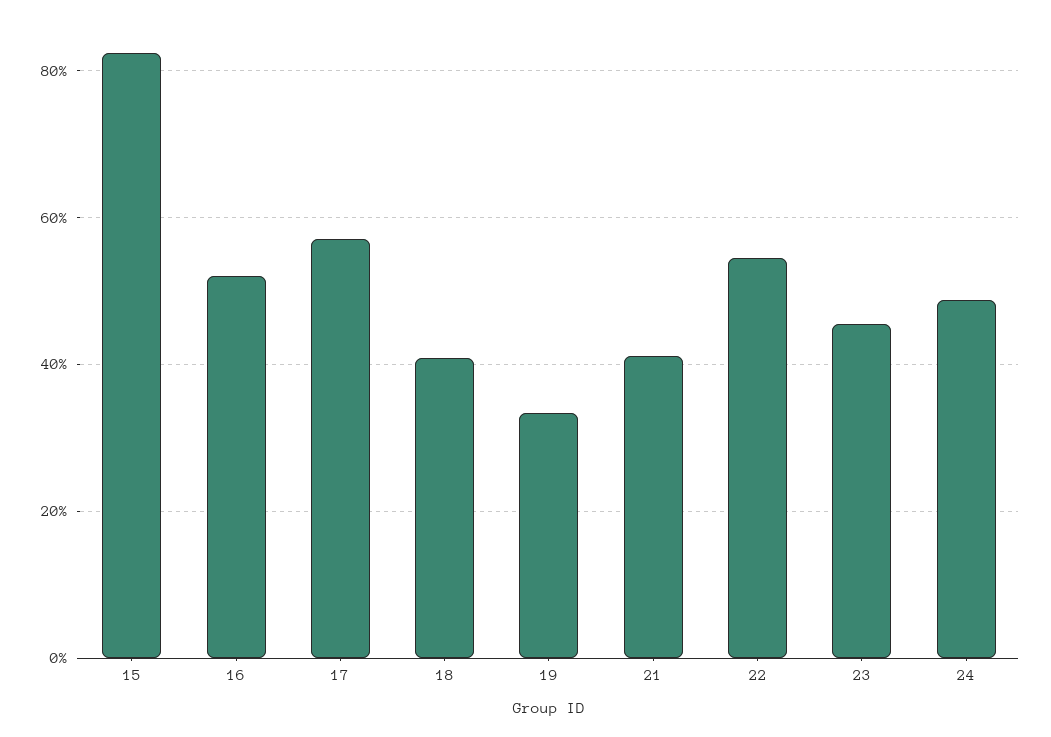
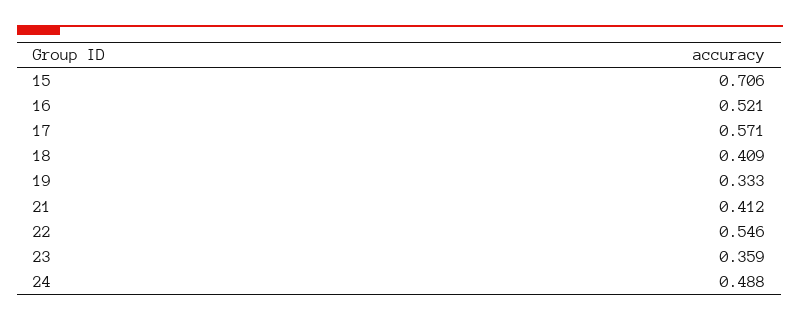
  {
-   "15": 0.82,
+   "15": 0.706,
    "16": 0.521,
    "17": 0.571,
    "18": 0.409,
    "19": 0.333,
    "21": 0.412,
    "22": 0.546,
-   "23": 0.46,
+   "23": 0.359,
    "24": 0.488
  }

